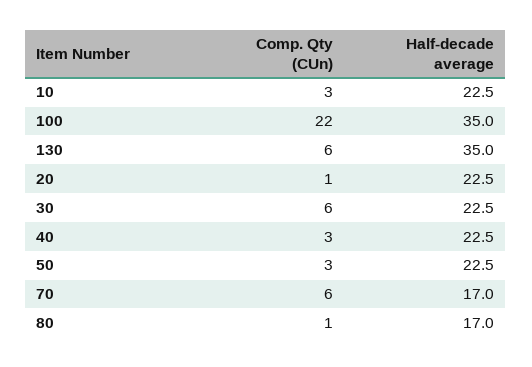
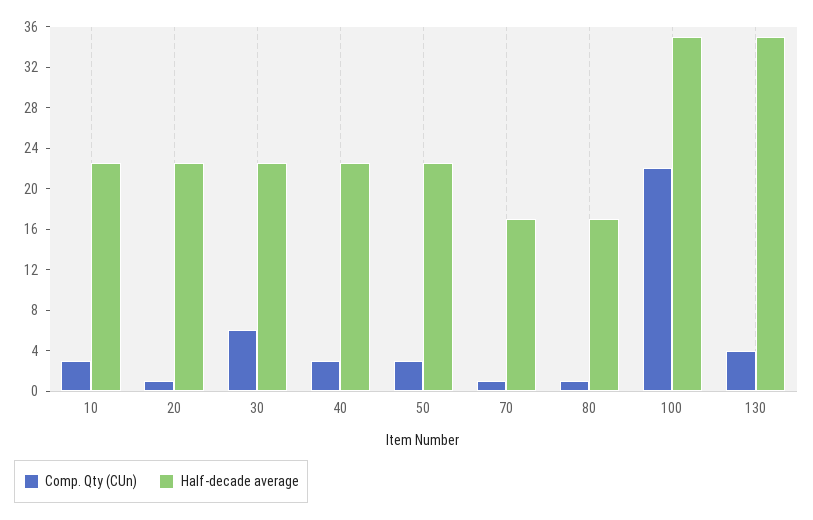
  {
    "Comp. Qty (CUn)": {
      "10": 3,
      "100": 22,
-     "130": 6,
+     "130": 4,
      "20": 1,
      "30": 6,
      "40": 3,
      "50": 3,
-     "70": 6,
+     "70": 1,
      "80": 1
    },
    "Half-decade average": {
      "10": 22.5,
      "100": 35,
      "130": 35,
      "20": 22.5,
      "30": 22.5,
      "40": 22.5,
      "50": 22.5,
      "70": 17,
      "80": 17
    }
  }

